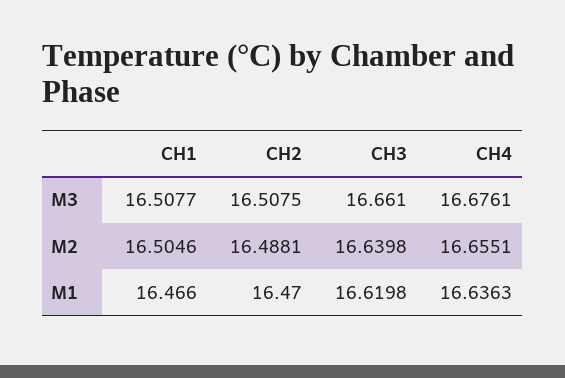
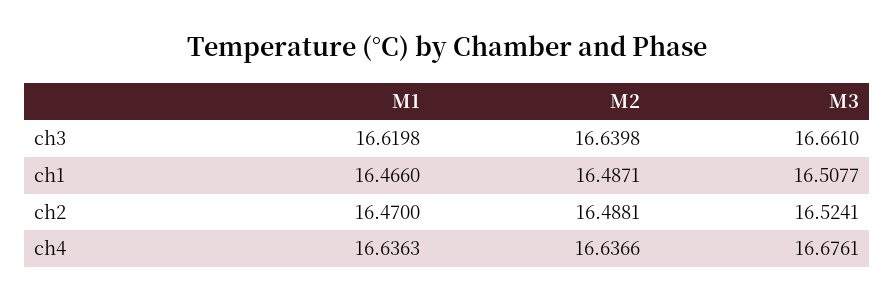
  {
    "CH1": {
      "M3": 16.5077,
-     "M2": 16.5046,
+     "M2": 16.4871,
      "M1": 16.466
    },
    "CH2": {
-     "M3": 16.5075,
+     "M3": 16.5241,
      "M2": 16.4881,
      "M1": 16.47
    },
    "CH3": {
      "M3": 16.661,
      "M2": 16.6398,
      "M1": 16.6198
    },
    "CH4": {
      "M3": 16.6761,
-     "M2": 16.6551,
+     "M2": 16.6366,
      "M1": 16.6363
    }
  }

